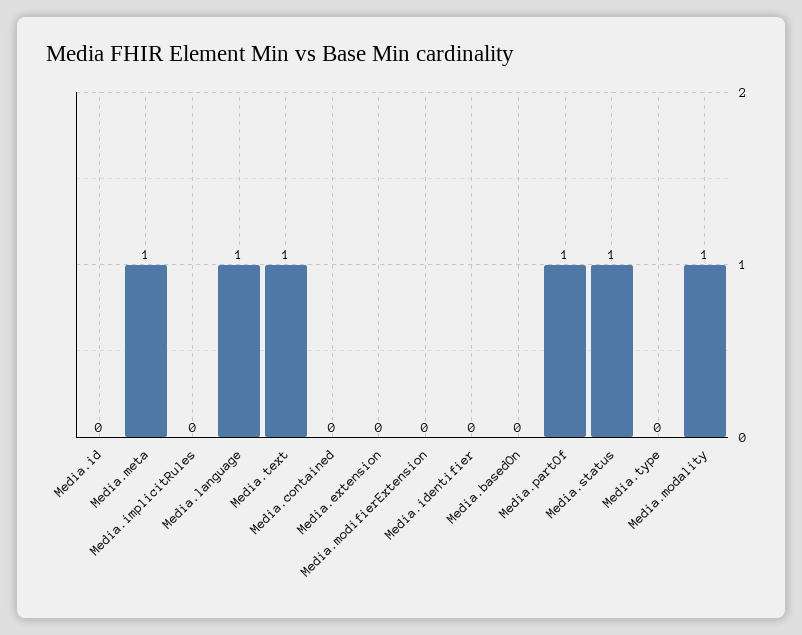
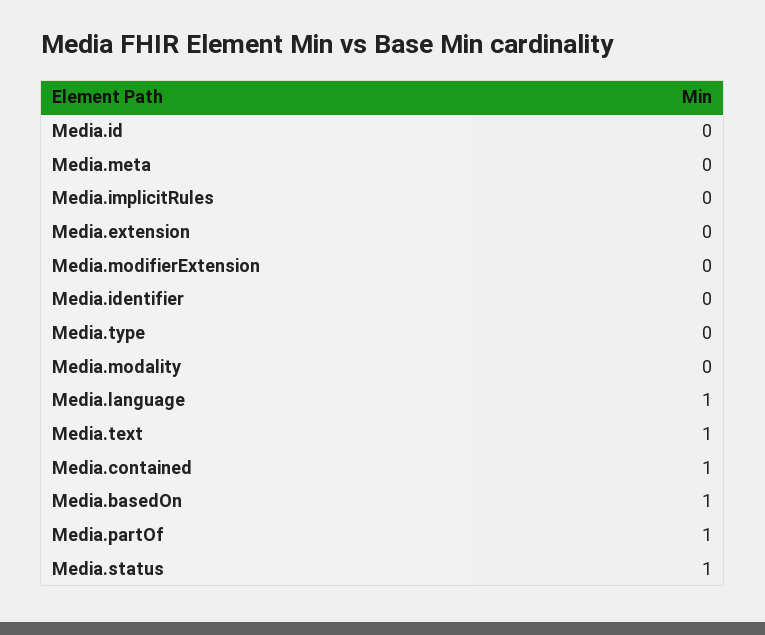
  {
    "Media.id": 0,
-   "Media.meta": 1,
+   "Media.meta": 0,
    "Media.implicitRules": 0,
    "Media.language": 1,
    "Media.text": 1,
-   "Media.contained": 0,
+   "Media.contained": 1,
    "Media.extension": 0,
    "Media.modifierExtension": 0,
    "Media.identifier": 0,
-   "Media.basedOn": 0,
+   "Media.basedOn": 1,
    "Media.partOf": 1,
    "Media.status": 1,
    "Media.type": 0,
-   "Media.modality": 1
+   "Media.modality": 0
  }

